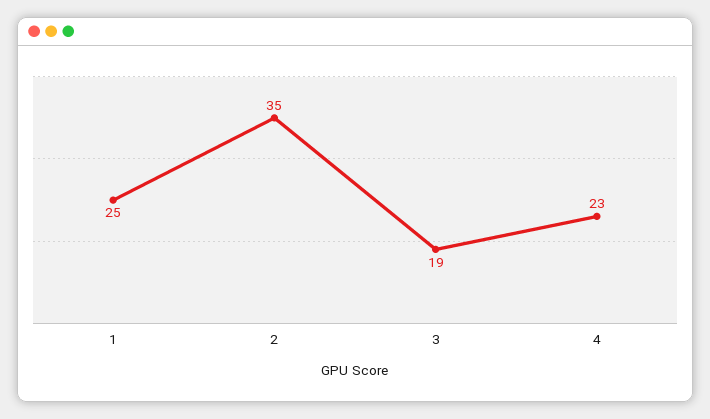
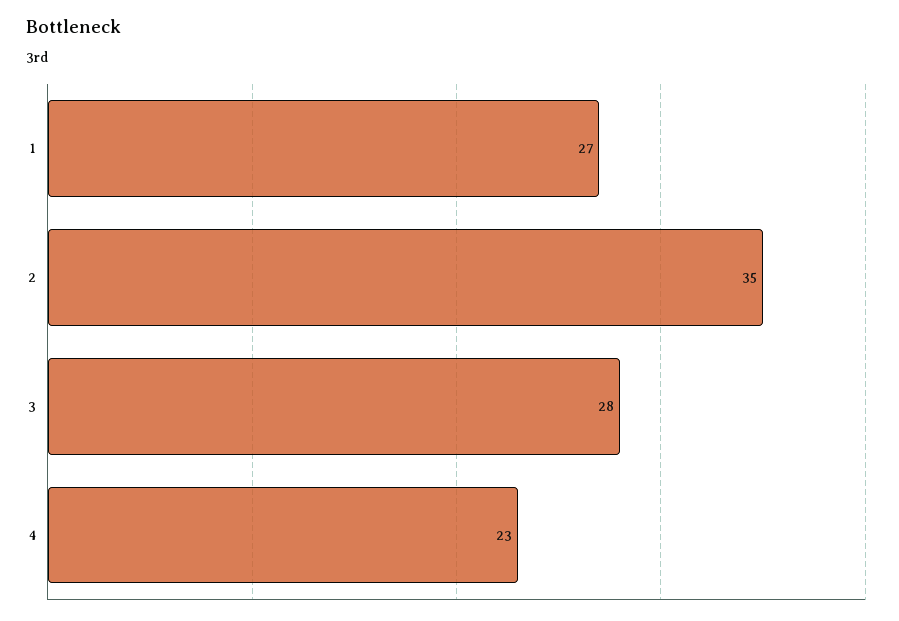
  {
-   "1": 25,
+   "1": 27,
    "2": 35,
-   "3": 19,
+   "3": 28,
    "4": 23
  }

